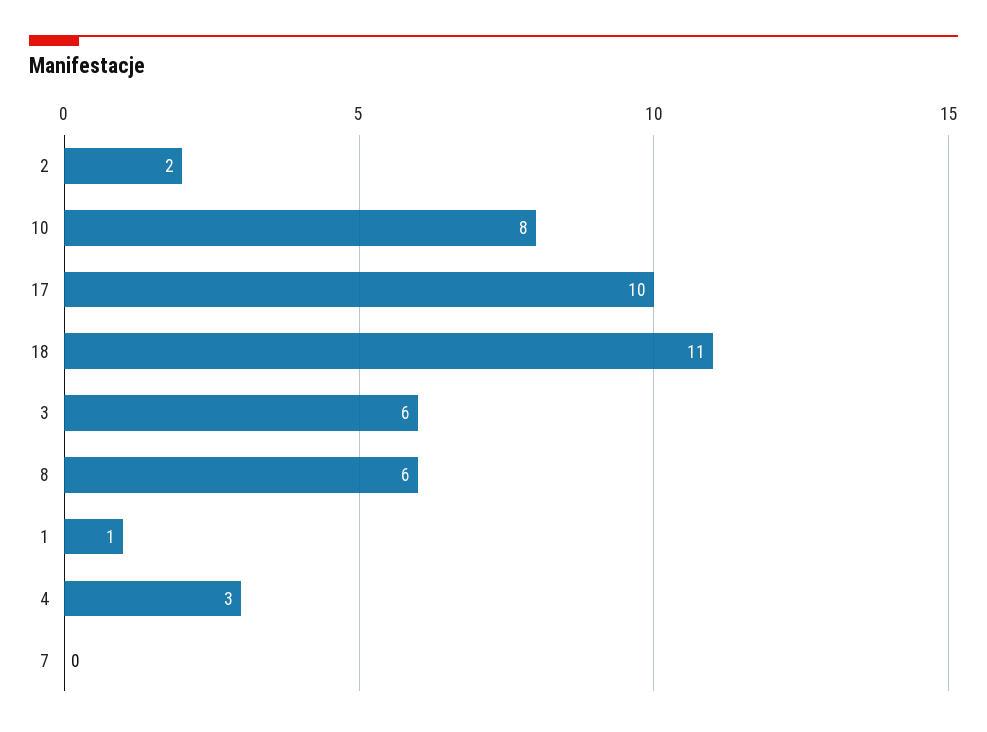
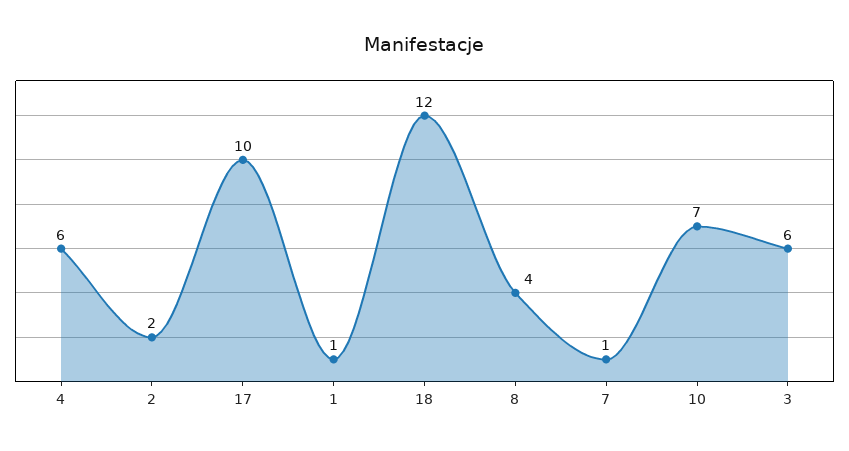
  {
    "2": 2,
-   "10": 8,
+   "10": 7,
    "17": 10,
-   "18": 11,
+   "18": 12,
    "3": 6,
-   "8": 6,
+   "8": 4,
    "1": 1,
-   "4": 3,
+   "4": 6,
-   "7": 0
+   "7": 1
  }

